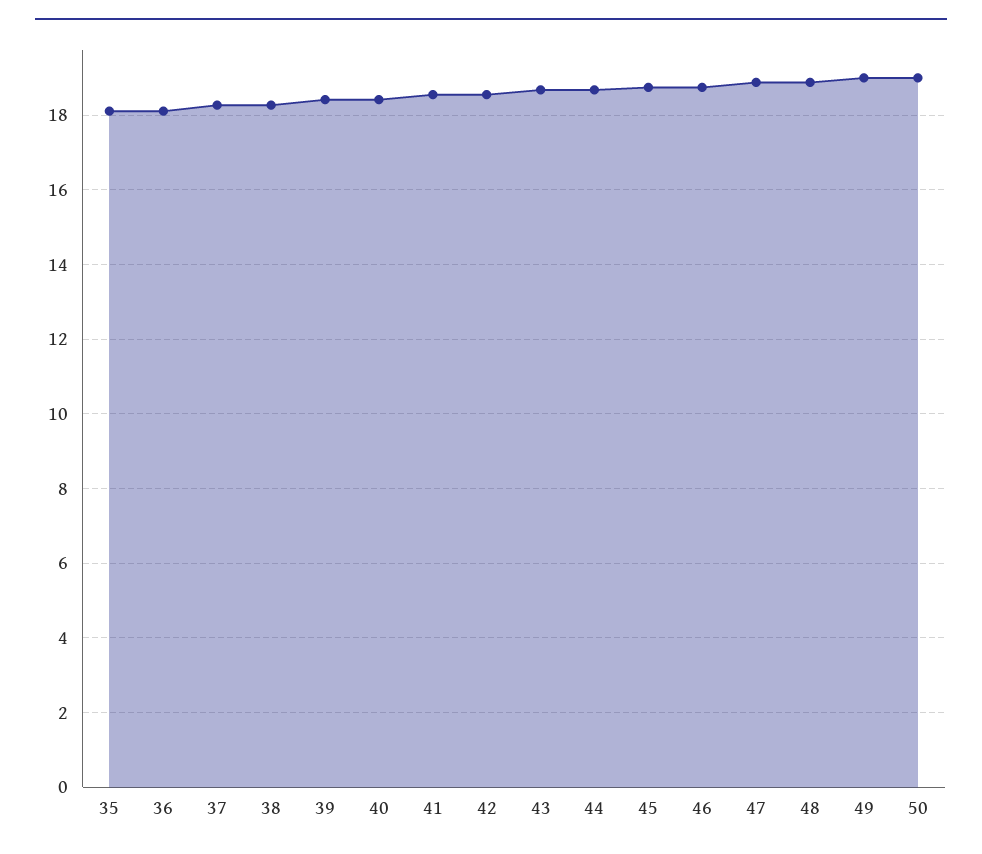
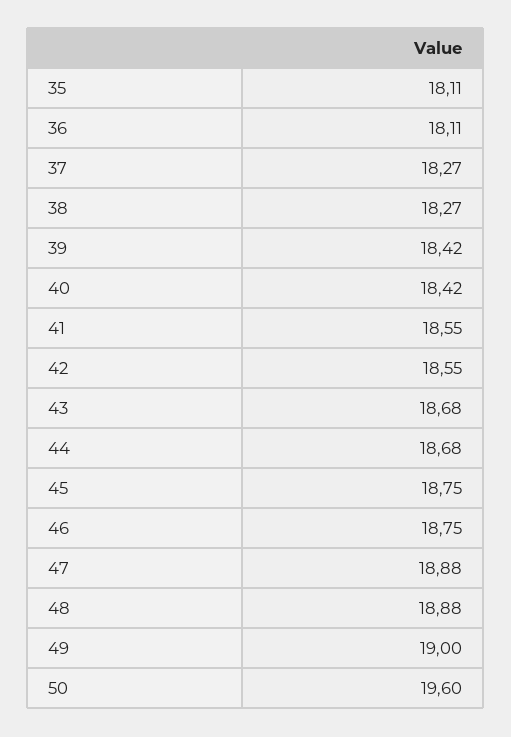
  {
    "35": 18.11,
    "36": 18.11,
    "37": 18.27,
    "38": 18.27,
    "39": 18.42,
    "40": 18.42,
    "41": 18.55,
    "42": 18.55,
    "43": 18.68,
    "44": 18.68,
    "45": 18.75,
    "46": 18.75,
    "47": 18.88,
    "48": 18.88,
    "49": 19,
-   "50": 19
+   "50": 19.6
  }

